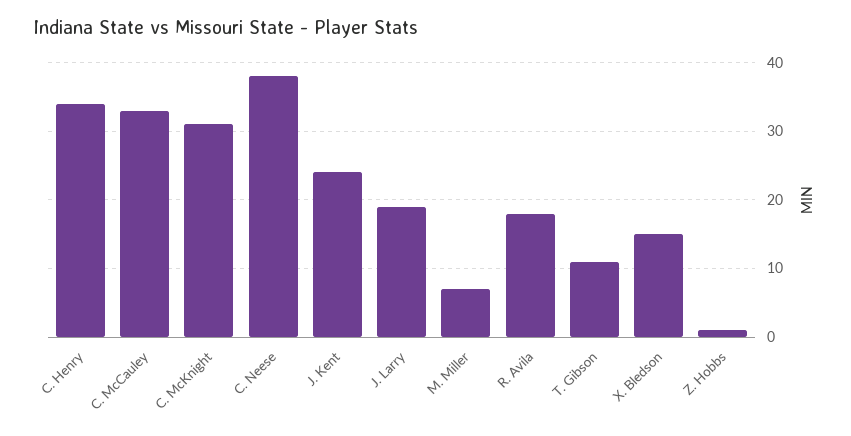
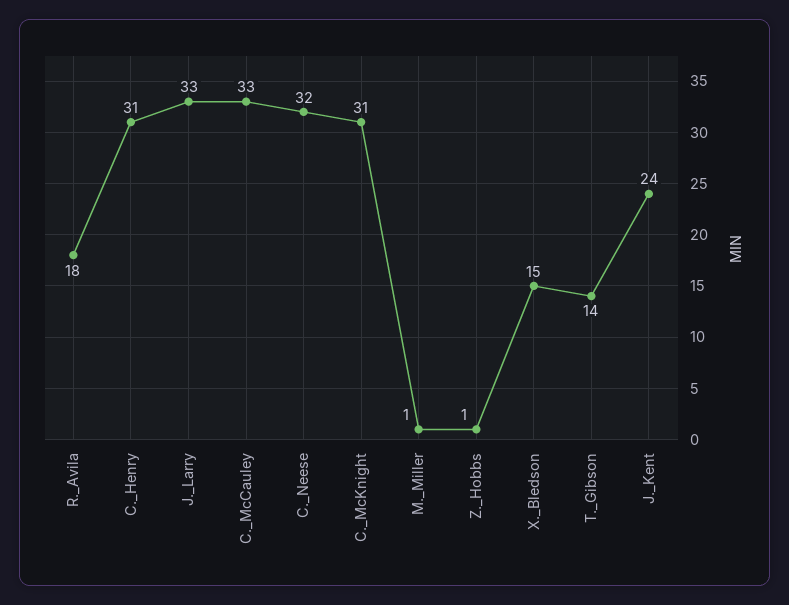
  {
-   "C. Henry": 34,
+   "C. Henry": 31,
    "C. McCauley": 33,
    "C. McKnight": 31,
-   "C. Neese": 38,
+   "C. Neese": 32,
    "J. Kent": 24,
-   "J. Larry": 19,
+   "J. Larry": 33,
-   "M. Miller": 7,
+   "M. Miller": 1,
    "R. Avila": 18,
-   "T. Gibson": 11,
+   "T. Gibson": 14,
    "X. Bledson": 15,
    "Z. Hobbs": 1
  }

